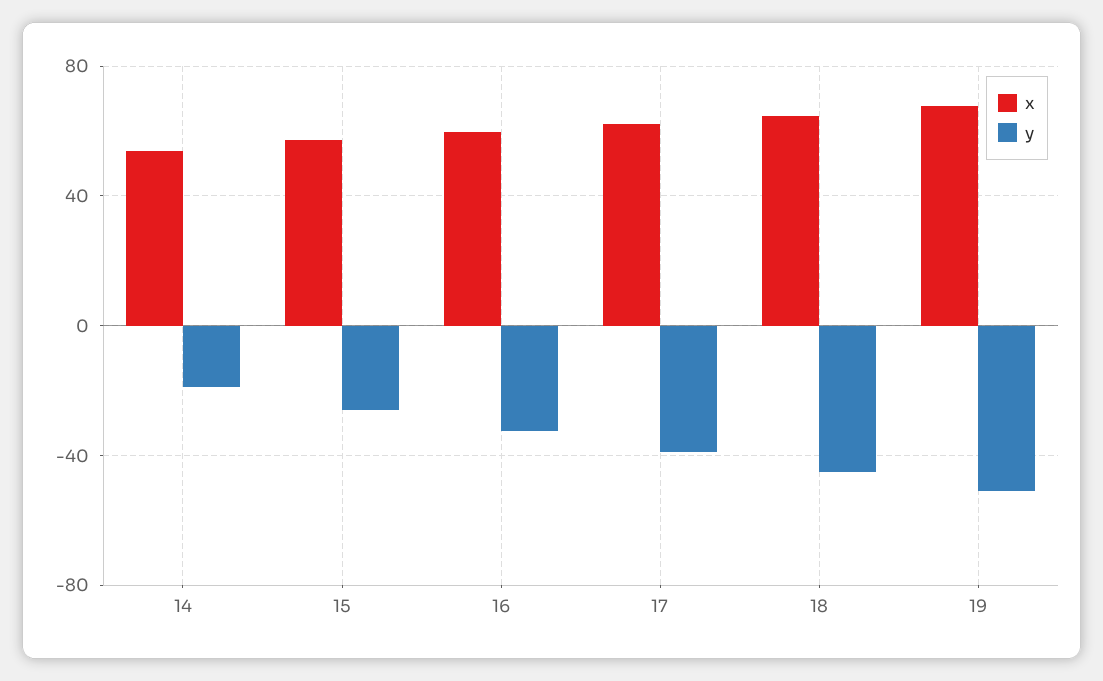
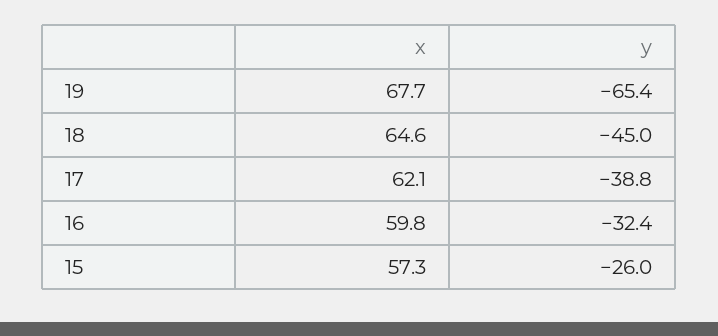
  {
    "x": {
-     "14": 55,
      "15": 57.3,
      "16": 59.8,
      "17": 62.1,
      "18": 64.6,
      "19": 67.7
    },
    "y": {
-     "14": -20,
      "15": -26,
      "16": -32.4,
      "17": -38.8,
      "18": -45,
-     "19": -50
+     "19": -65.4
    }
  }

